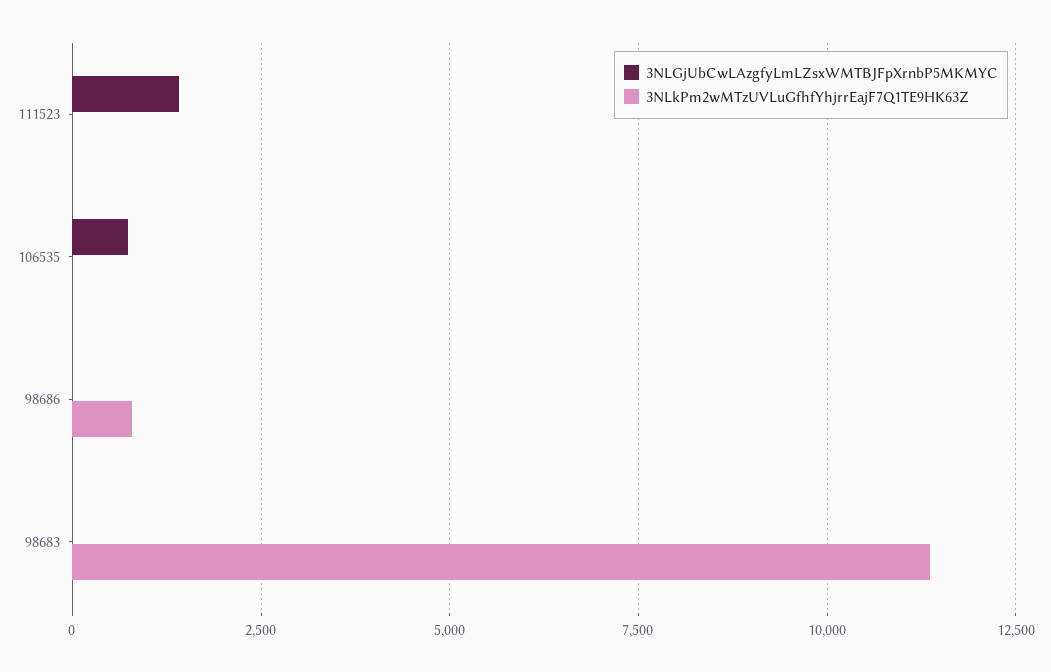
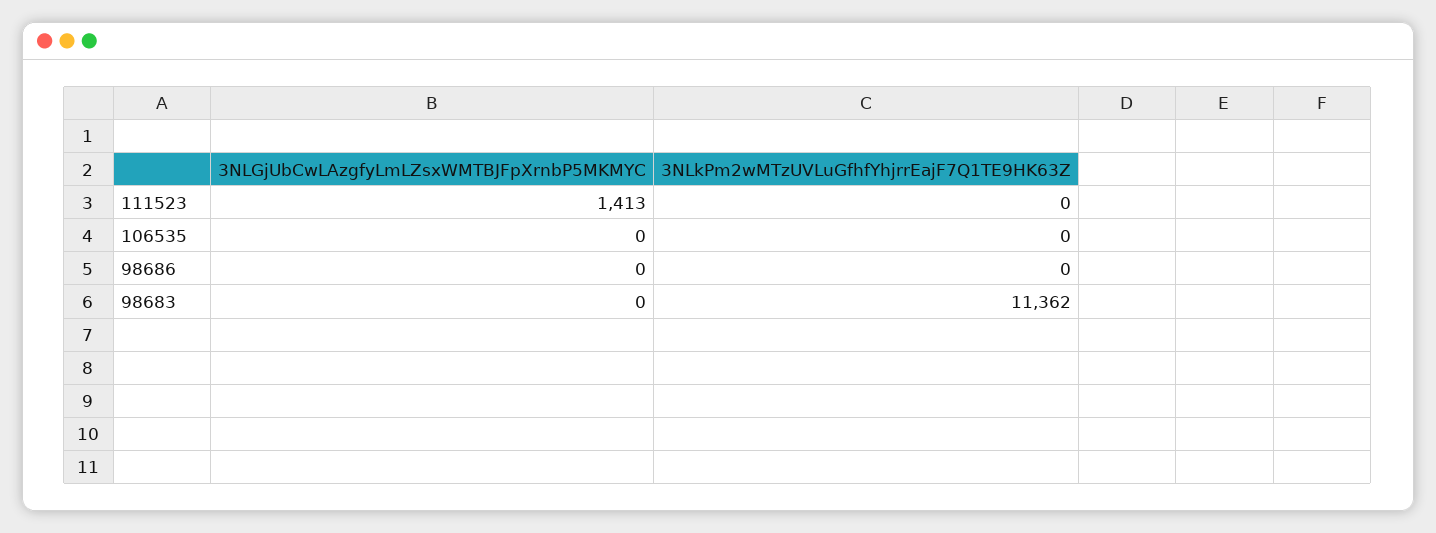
  {
    "3NLGjUbCwLAzgfyLmLZsxWMTBJFpXrnbP5MKMYC": {
      "111523": 1413,
-     "106535": 750,
+     "106535": 0,
      "98686": 0,
      "98683": 0
    },
    "3NLkPm2wMTzUVLuGfhfYhjrrEajF7Q1TE9HK63Z": {
      "111523": 0,
      "106535": 0,
-     "98686": 750,
+     "98686": 0,
      "98683": 11362
    }
  }

